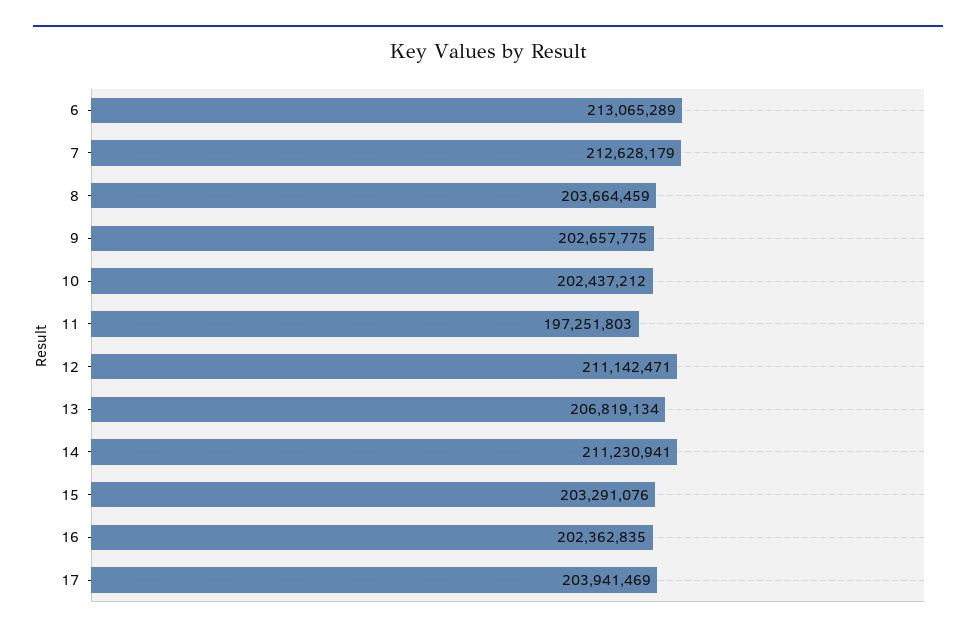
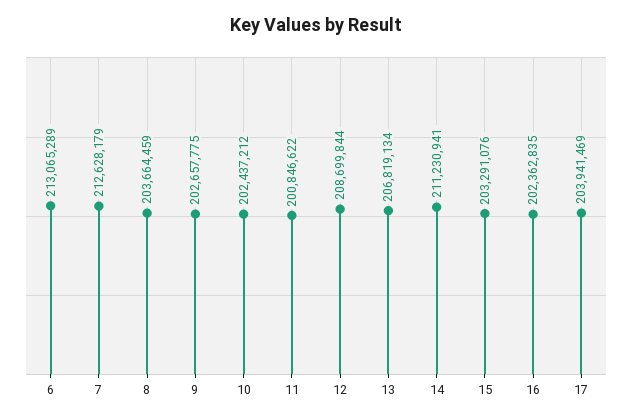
  {
    "6": 213065289,
    "7": 212628179,
    "8": 203664459,
    "9": 202657775,
    "10": 202437212,
-   "11": 197251803,
+   "11": 200846622,
-   "12": 211142471,
+   "12": 208699844,
    "13": 206819134,
    "14": 211230941,
    "15": 203291076,
    "16": 202362835,
    "17": 203941469
  }

